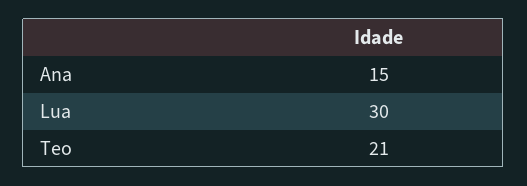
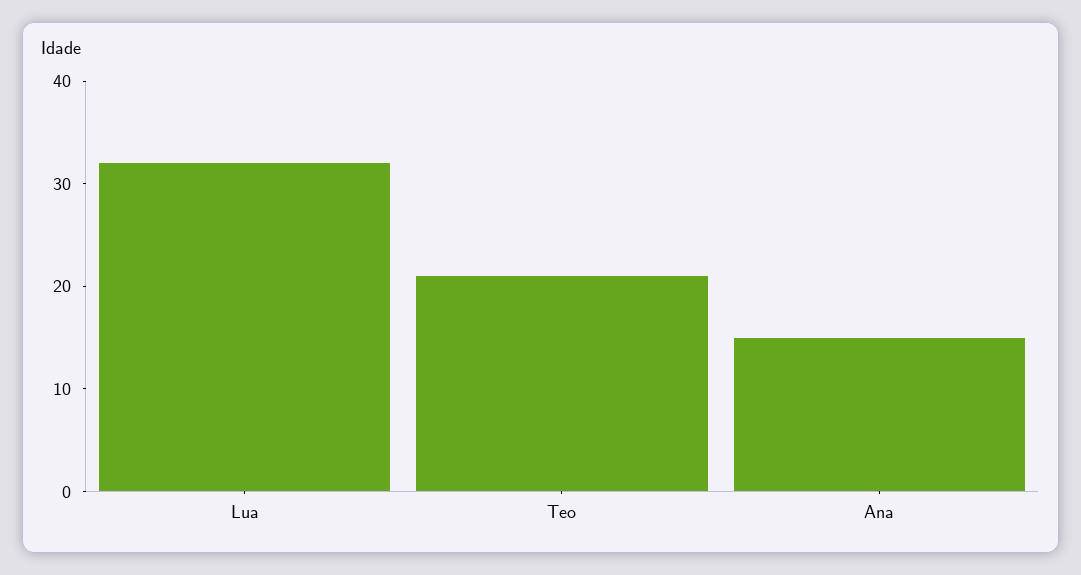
  {
    "Ana": 15,
-   "Lua": 30,
+   "Lua": 32,
    "Teo": 21
  }

